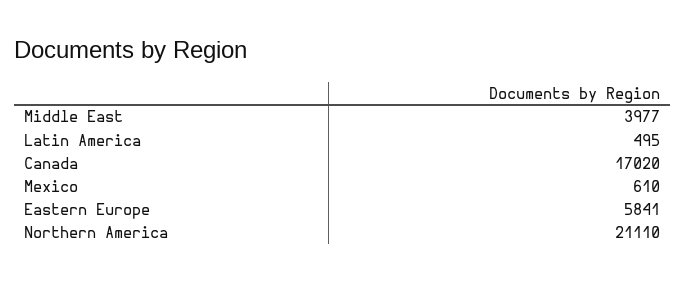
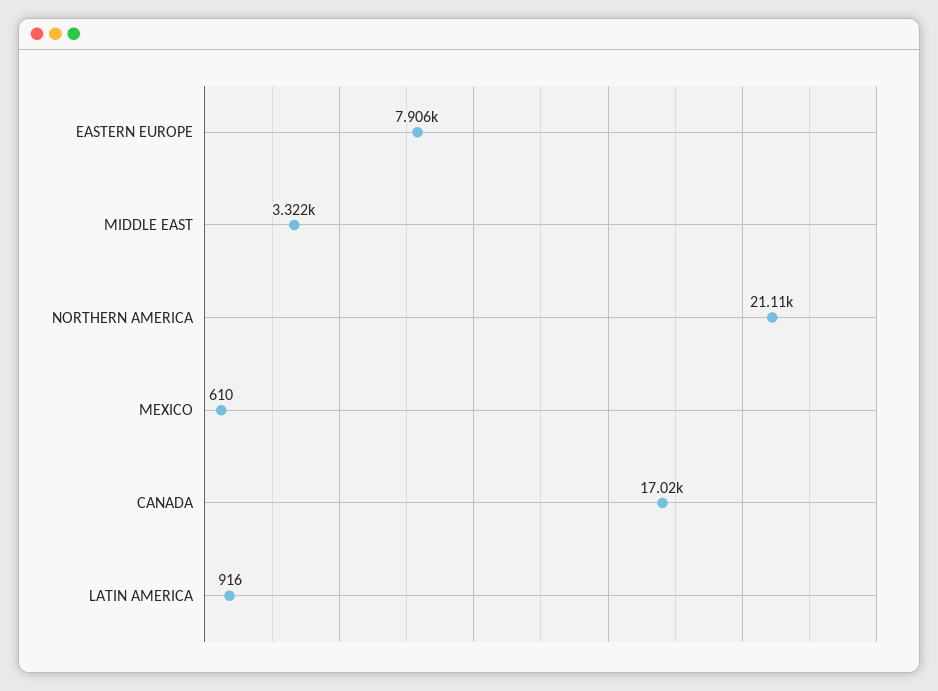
  {
-   "Middle East": 3977,
+   "Middle East": 3322,
-   "Latin America": 495,
+   "Latin America": 916,
    "Canada": 17020,
    "Mexico": 610,
-   "Eastern Europe": 5841,
+   "Eastern Europe": 7906,
    "Northern America": 21110
  }

